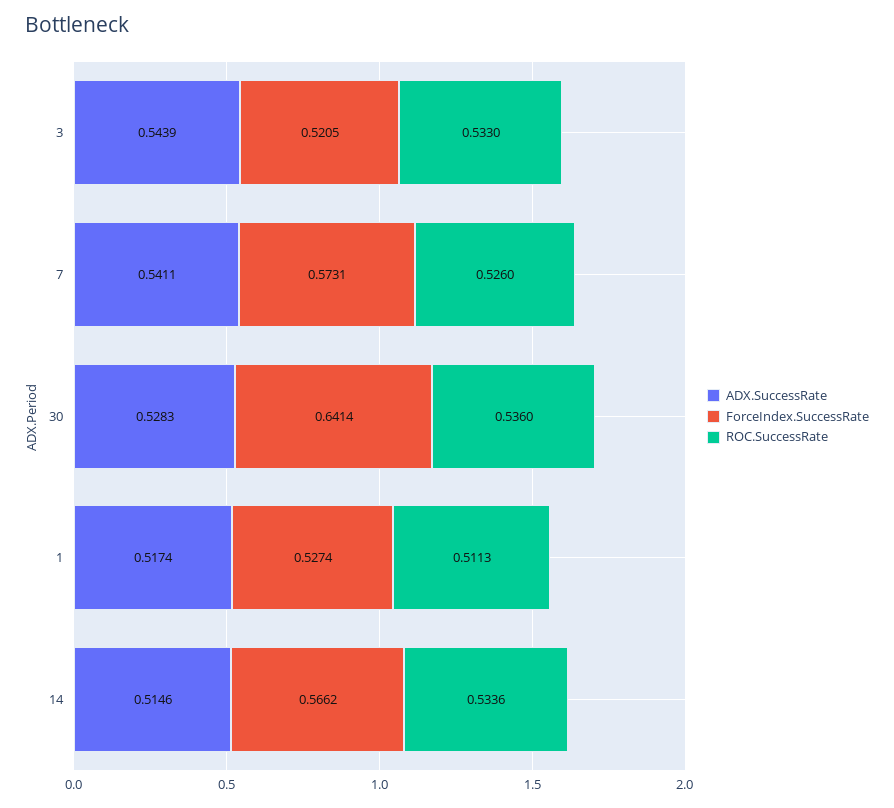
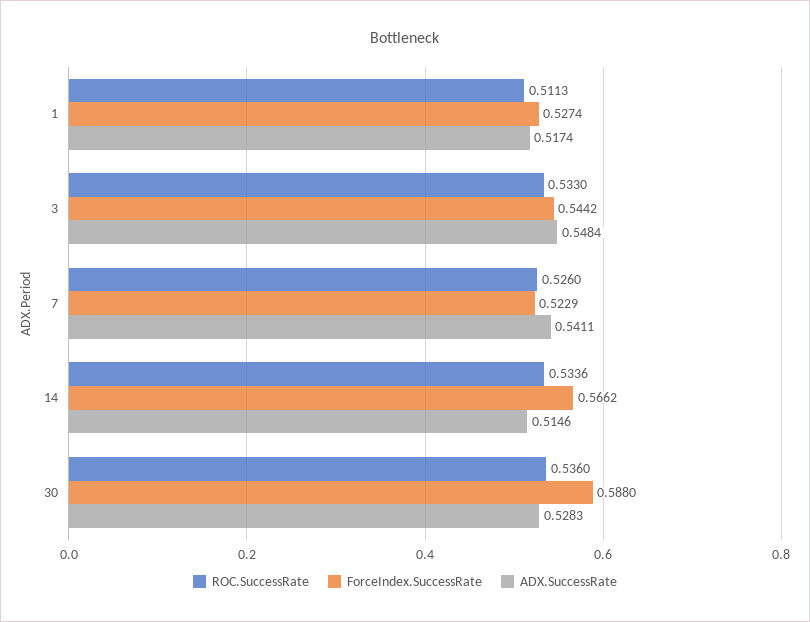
  {
    "ADX.SuccessRate": {
-     "3": 0.5439,
+     "3": 0.5484,
      "7": 0.5411,
      "30": 0.5283,
      "1": 0.5174,
      "14": 0.5146
    },
    "ForceIndex.SuccessRate": {
-     "3": 0.5205,
+     "3": 0.5442,
-     "7": 0.5731,
+     "7": 0.5229,
-     "30": 0.6414,
+     "30": 0.588,
      "1": 0.5274,
      "14": 0.5662
    },
    "ROC.SuccessRate": {
      "3": 0.533,
      "7": 0.526,
      "30": 0.536,
      "1": 0.5113,
      "14": 0.5336
    }
  }

